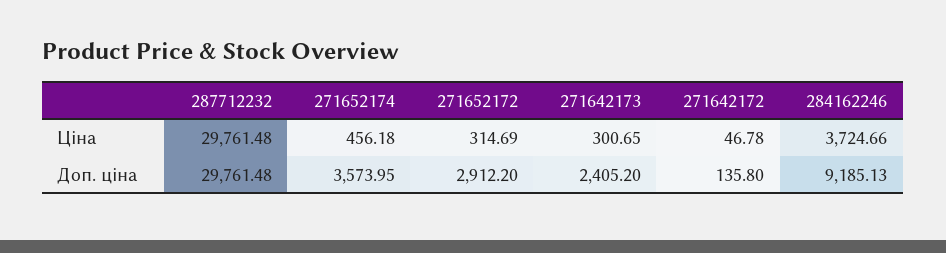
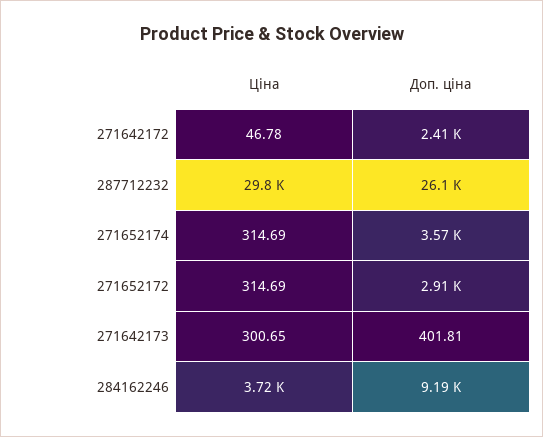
  {
    "287712232": {
      "Ціна": 29761.48,
-     "Доп. ціна": 29761.48
+     "Доп. ціна": 26100
    },
    "271652174": {
-     "Ціна": 456.18,
+     "Ціна": 314.69,
      "Доп. ціна": 3573.95
    },
    "271652172": {
      "Ціна": 314.69,
      "Доп. ціна": 2912.2
    },
    "271642173": {
      "Ціна": 300.65,
-     "Доп. ціна": 2405.2
+     "Доп. ціна": 401.81
    },
    "271642172": {
      "Ціна": 46.78,
-     "Доп. ціна": 135.8
+     "Доп. ціна": 2410
    },
    "284162246": {
      "Ціна": 3724.66,
      "Доп. ціна": 9185.13
    }
  }

